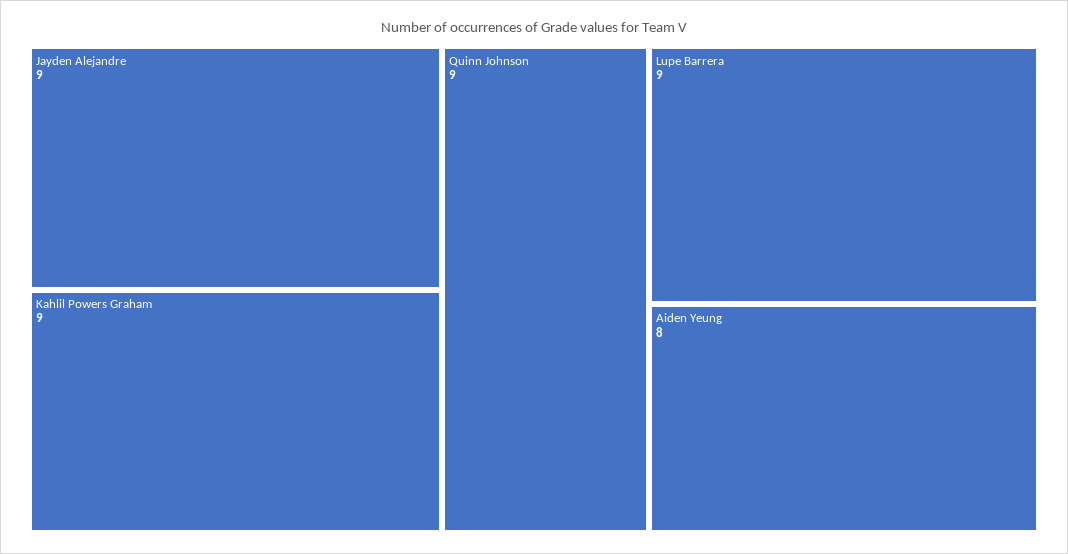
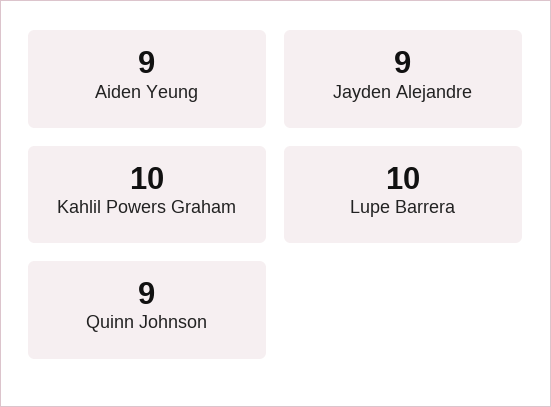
  {
    "Jayden Alejandre": 9,
-   "Kahlil Powers Graham": 9,
+   "Kahlil Powers Graham": 10,
    "Quinn Johnson": 9,
-   "Lupe Barrera": 9,
+   "Lupe Barrera": 10,
-   "Aiden Yeung": 8
+   "Aiden Yeung": 9
  }

